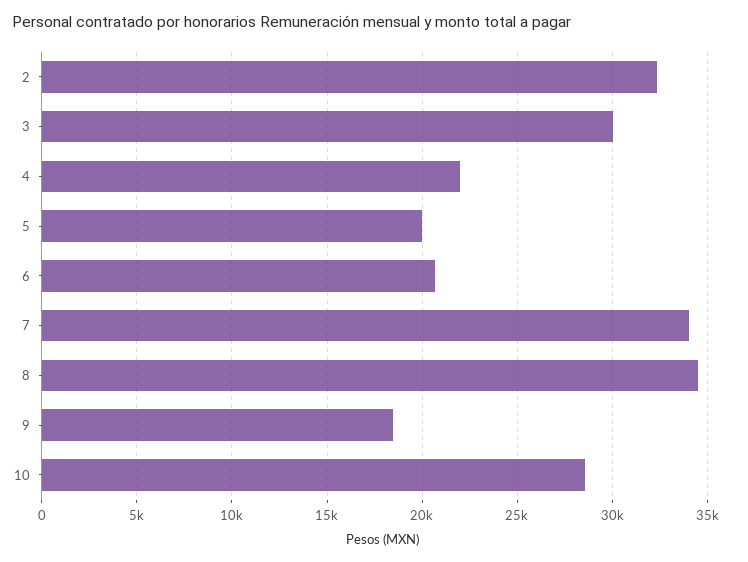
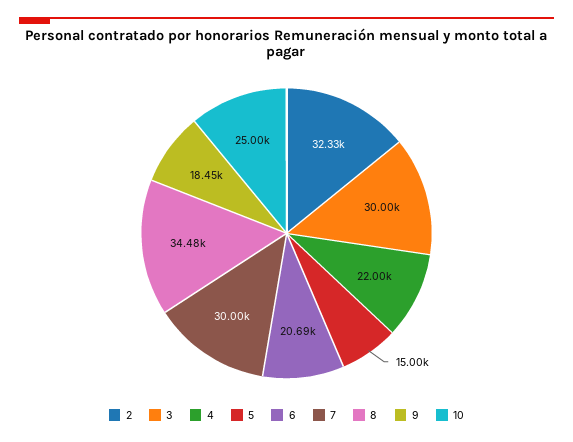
  {
    "2": 32330,
    "3": 30000,
    "4": 22000,
-   "5": 20000,
+   "5": 15000,
    "6": 20690,
-   "7": 34000,
+   "7": 30000,
    "8": 34480,
    "9": 18450,
-   "10": 28500
+   "10": 25000
  }

